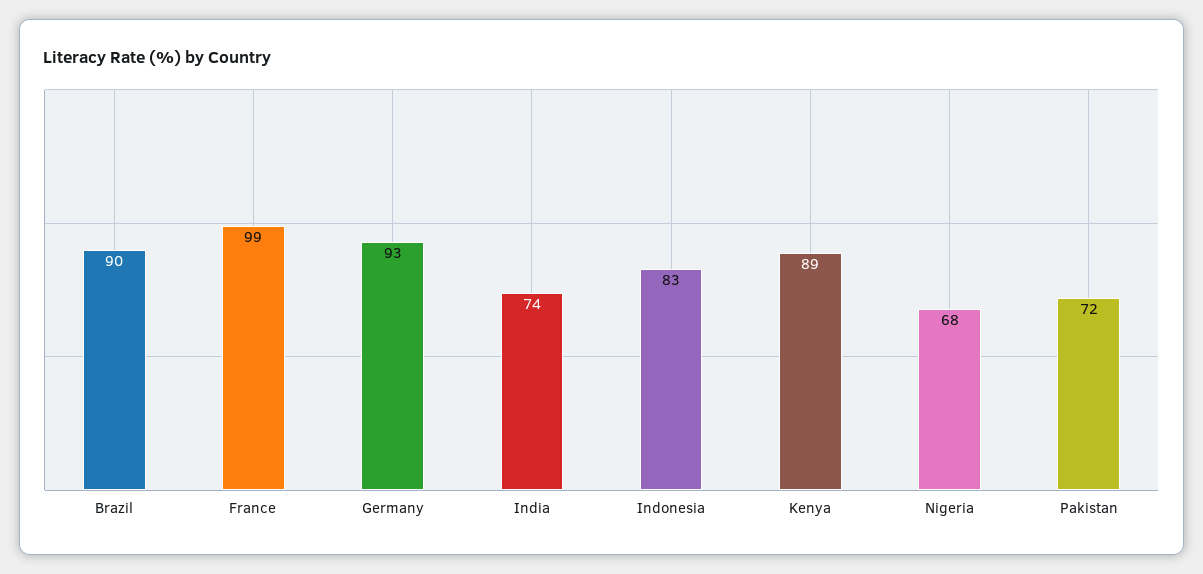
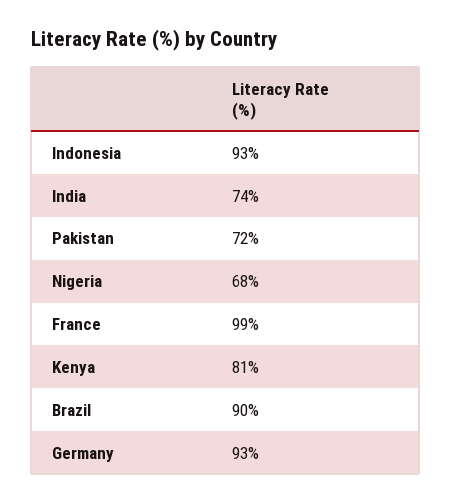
  {
    "Brazil": 90,
    "France": 99,
    "Germany": 93,
    "India": 74,
-   "Indonesia": 83,
+   "Indonesia": 93,
-   "Kenya": 89,
+   "Kenya": 81,
    "Nigeria": 68,
    "Pakistan": 72
  }

